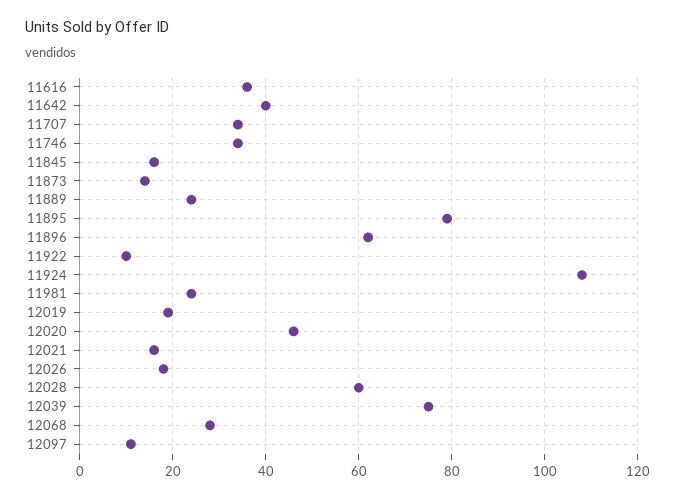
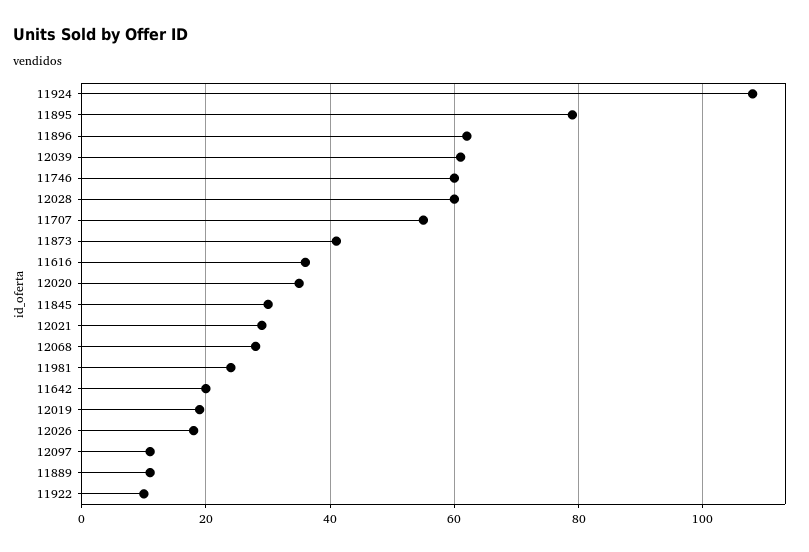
  {
    "11616": 35,
-   "11642": 40,
+   "11642": 20,
-   "11707": 35,
+   "11707": 55,
-   "11746": 35,
+   "11746": 60,
-   "11845": 15,
+   "11845": 30,
-   "11873": 15,
+   "11873": 40,
-   "11889": 25,
+   "11889": 10,
    "11895": 80,
    "11896": 60,
    "11922": 10,
    "11924": 110,
    "11981": 25,
    "12019": 20,
-   "12020": 45,
+   "12020": 35,
-   "12021": 15,
+   "12021": 30,
    "12026": 20,
    "12028": 60,
-   "12039": 75,
+   "12039": 60,
    "12068": 30,
    "12097": 10
  }

